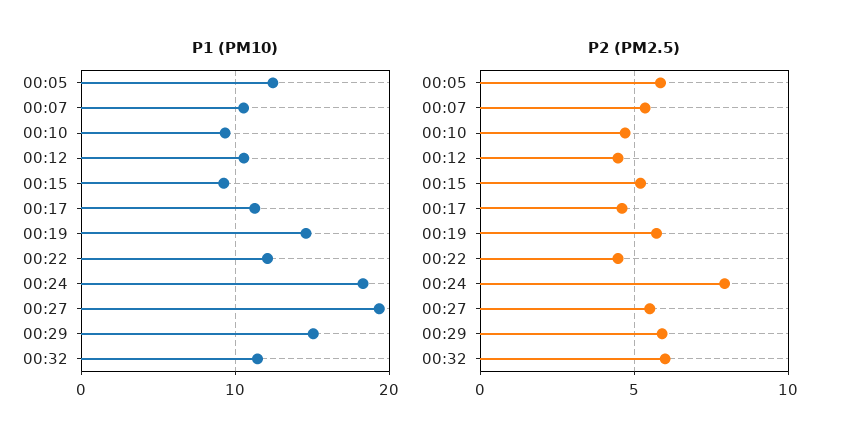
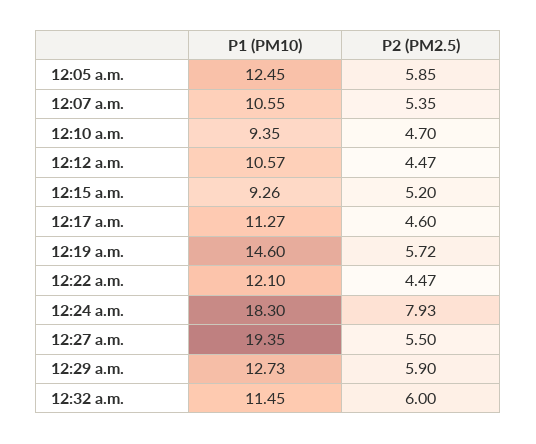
  {
    "P1 (PM10)": {
      "00:05": 12.45,
      "00:07": 10.55,
      "00:10": 9.35,
      "00:12": 10.57,
      "00:15": 9.26,
      "00:17": 11.27,
      "00:19": 14.6,
      "00:22": 12.1,
      "00:24": 18.3,
      "00:27": 19.35,
-     "00:29": 15,
+     "00:29": 12.73,
      "00:32": 11.45
    },
    "P2 (PM2.5)": {
      "00:05": 5.85,
      "00:07": 5.35,
      "00:10": 4.7,
      "00:12": 4.47,
      "00:15": 5.2,
      "00:17": 4.6,
      "00:19": 5.72,
      "00:22": 4.47,
      "00:24": 7.93,
      "00:27": 5.5,
      "00:29": 5.9,
      "00:32": 6
    }
  }

